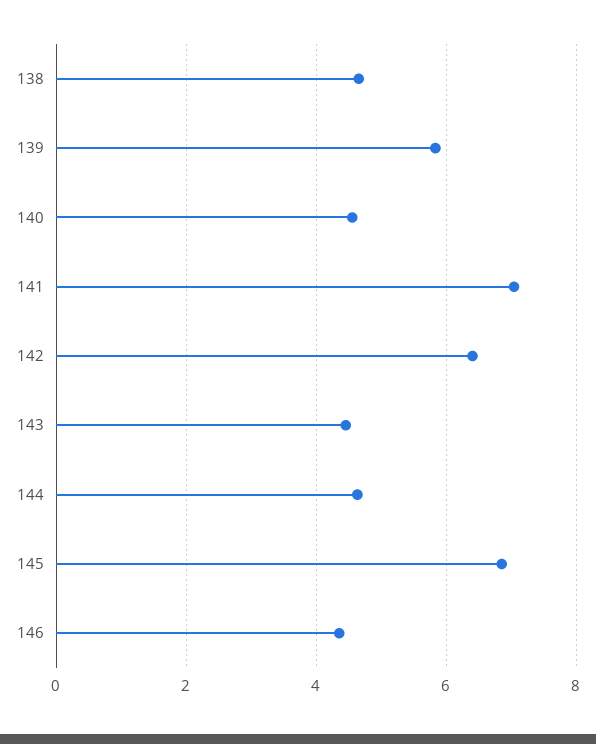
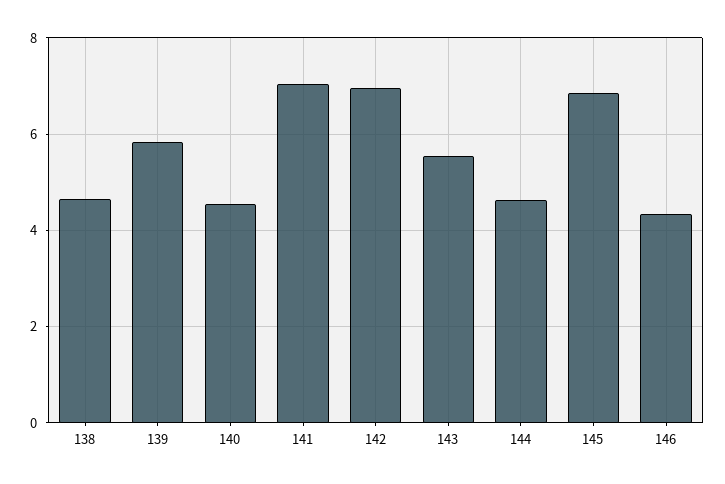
  {
    "138": 4.6,
    "139": 5.8,
    "140": 4.6,
    "141": 7,
-   "142": 6.4,
+   "142": 7,
-   "143": 4.4,
+   "143": 5.6,
    "144": 4.6,
    "145": 6.8,
    "146": 4.4
  }

